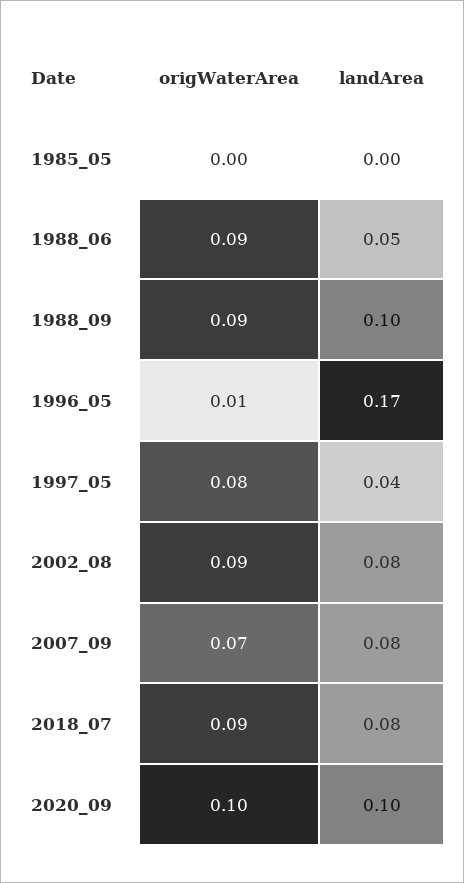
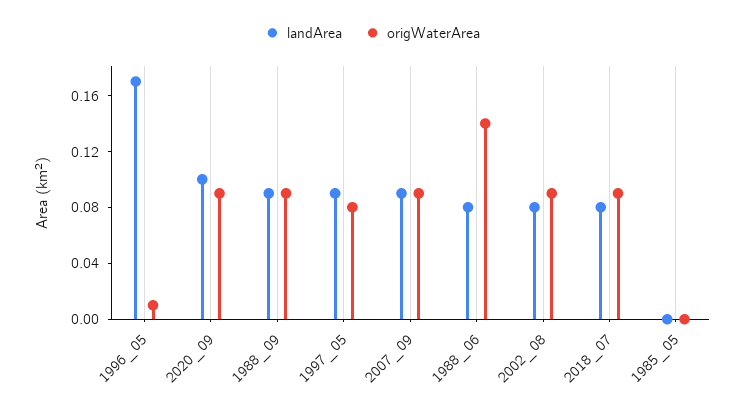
  {
    "origWaterArea": {
      "1985_05": 0,
-     "1988_06": 0.09,
+     "1988_06": 0.14,
      "1988_09": 0.09,
      "1996_05": 0.01,
      "1997_05": 0.08,
      "2002_08": 0.09,
-     "2007_09": 0.07,
+     "2007_09": 0.09,
      "2018_07": 0.09,
-     "2020_09": 0.1
+     "2020_09": 0.09
    },
    "landArea": {
      "1985_05": 0,
-     "1988_06": 0.05,
+     "1988_06": 0.08,
-     "1988_09": 0.1,
+     "1988_09": 0.09,
      "1996_05": 0.17,
-     "1997_05": 0.04,
+     "1997_05": 0.09,
      "2002_08": 0.08,
-     "2007_09": 0.08,
+     "2007_09": 0.09,
      "2018_07": 0.08,
      "2020_09": 0.1
    }
  }

